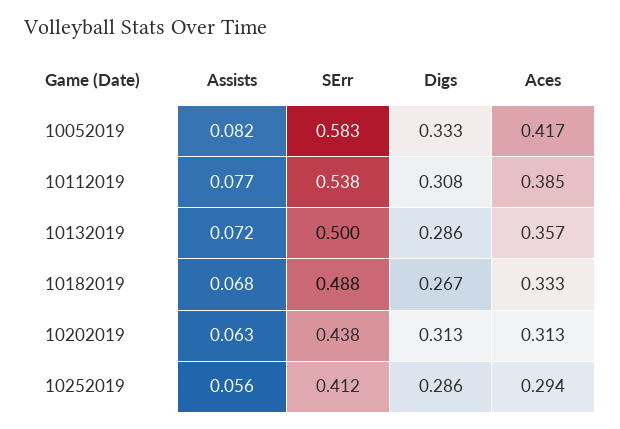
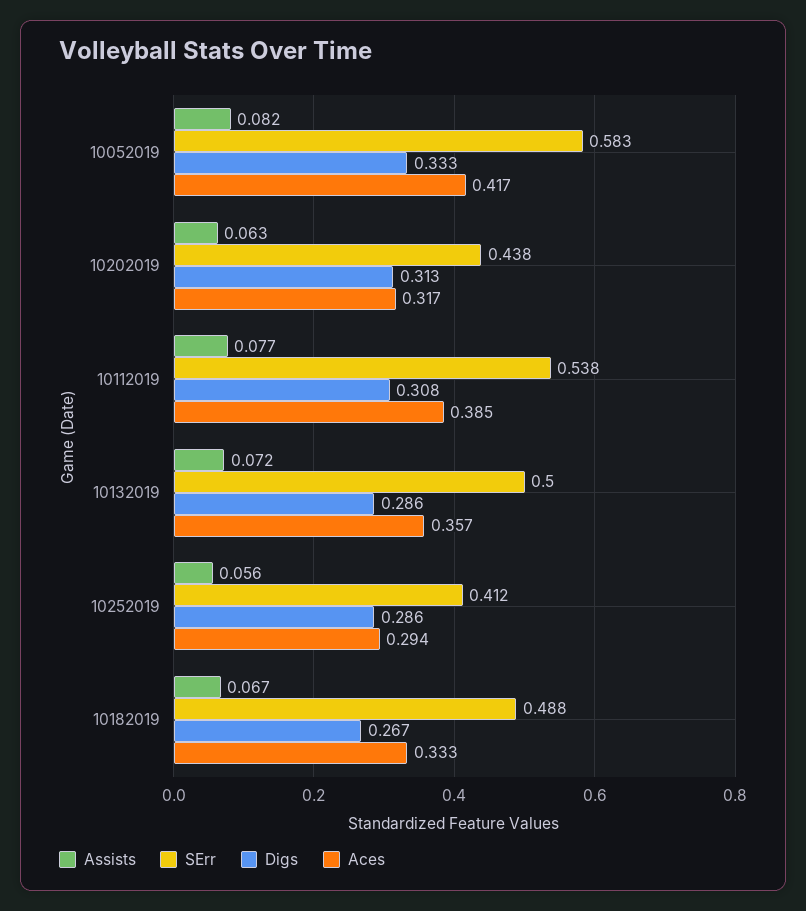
  {
    "Assists": {
      "10052019": 0.082,
      "10112019": 0.077,
      "10132019": 0.072,
-     "10182019": 0.068,
+     "10182019": 0.067,
      "10202019": 0.063,
      "10252019": 0.056
    },
    "SErr": {
      "10052019": 0.583,
      "10112019": 0.538,
      "10132019": 0.5,
      "10182019": 0.488,
      "10202019": 0.438,
      "10252019": 0.412
    },
    "Digs": {
      "10052019": 0.333,
      "10112019": 0.308,
      "10132019": 0.286,
      "10182019": 0.267,
      "10202019": 0.313,
      "10252019": 0.286
    },
    "Aces": {
      "10052019": 0.417,
      "10112019": 0.385,
      "10132019": 0.357,
      "10182019": 0.333,
-     "10202019": 0.313,
+     "10202019": 0.317,
      "10252019": 0.294
    }
  }

